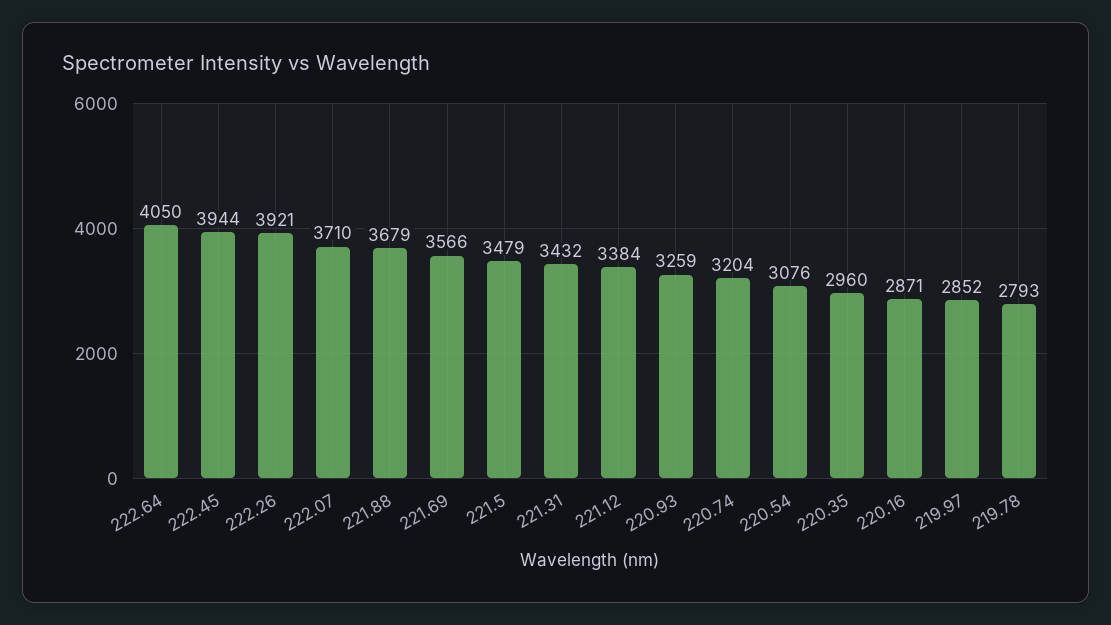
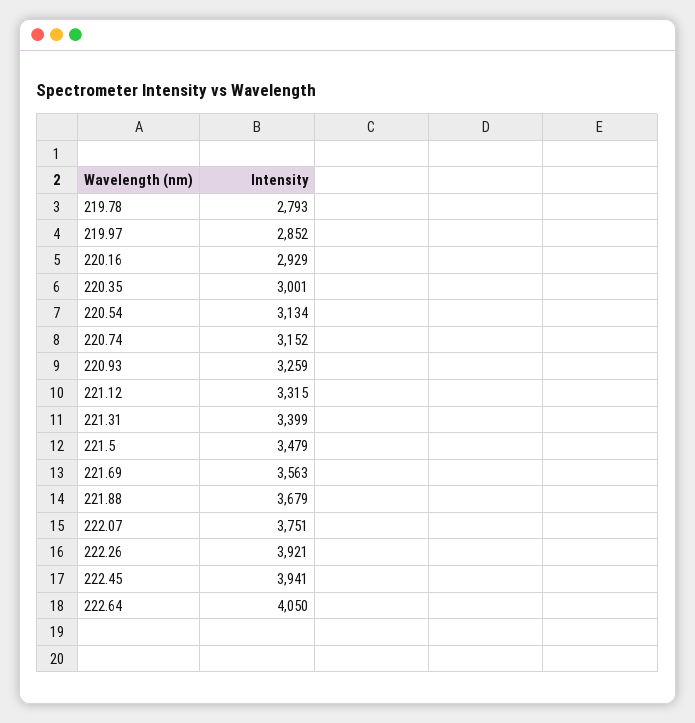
  {
    "222.64": 4050,
-   "222.45": 3944,
+   "222.45": 3941,
    "222.26": 3921,
-   "222.07": 3710,
+   "222.07": 3751,
    "221.88": 3679,
-   "221.69": 3566,
+   "221.69": 3563,
    "221.5": 3479,
-   "221.31": 3432,
+   "221.31": 3399,
-   "221.12": 3384,
+   "221.12": 3315,
    "220.93": 3259,
-   "220.74": 3204,
+   "220.74": 3152,
-   "220.54": 3076,
+   "220.54": 3134,
-   "220.35": 2960,
+   "220.35": 3001,
-   "220.16": 2871,
+   "220.16": 2929,
    "219.97": 2852,
    "219.78": 2793
  }

